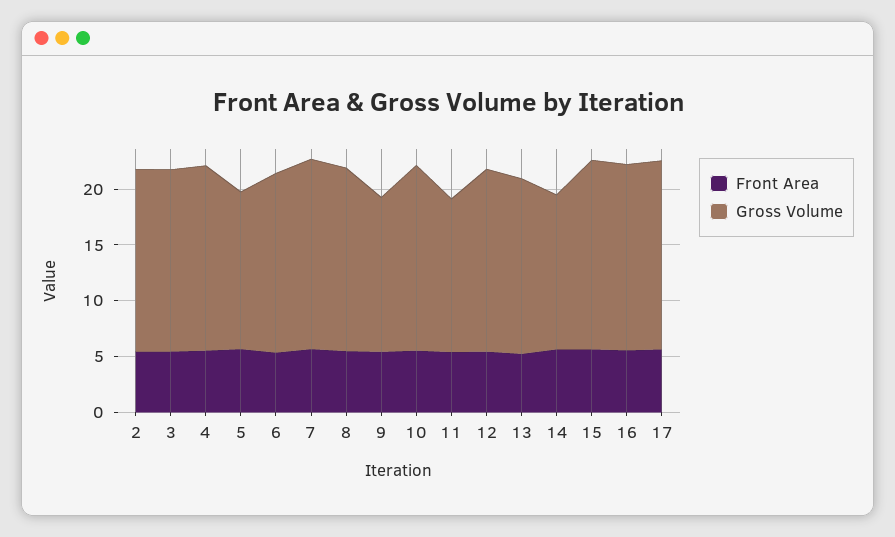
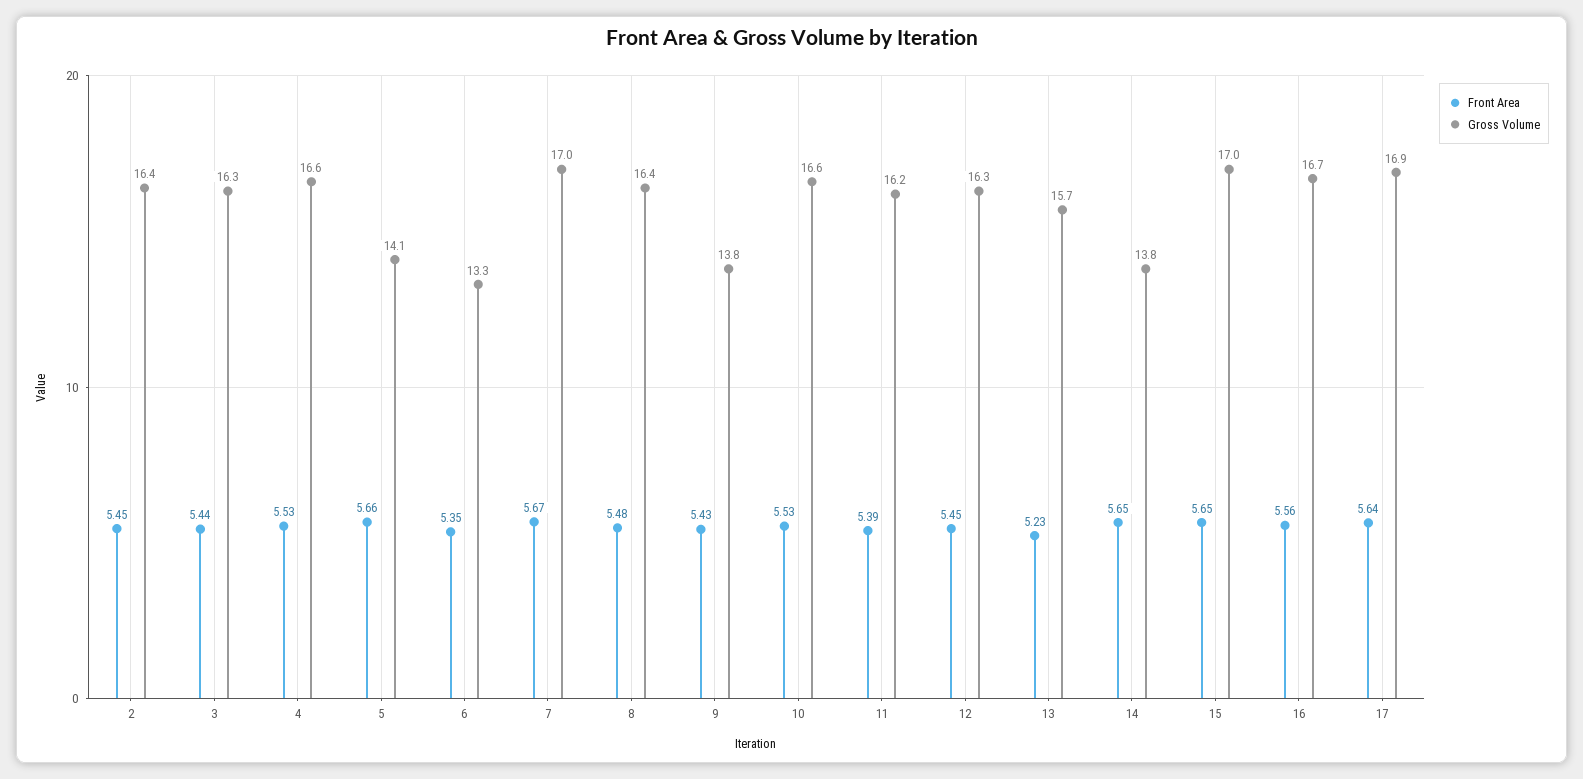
  {
    "Front Area": {
      "2": 5.45,
      "3": 5.44,
      "4": 5.53,
      "5": 5.66,
      "6": 5.35,
      "7": 5.67,
      "8": 5.48,
      "9": 5.43,
      "10": 5.53,
      "11": 5.39,
      "12": 5.45,
      "13": 5.23,
      "14": 5.65,
      "15": 5.65,
      "16": 5.56,
      "17": 5.64
    },
    "Gross Volume": {
      "2": 16.4,
      "3": 16.3,
      "4": 16.6,
      "5": 14.1,
-     "6": 16,
+     "6": 13.3,
      "7": 17,
      "8": 16.4,
      "9": 13.8,
      "10": 16.6,
-     "11": 14,
+     "11": 16.2,
      "12": 16.3,
      "13": 15.7,
      "14": 13.8,
      "15": 17,
      "16": 16.7,
      "17": 16.9
    }
  }

